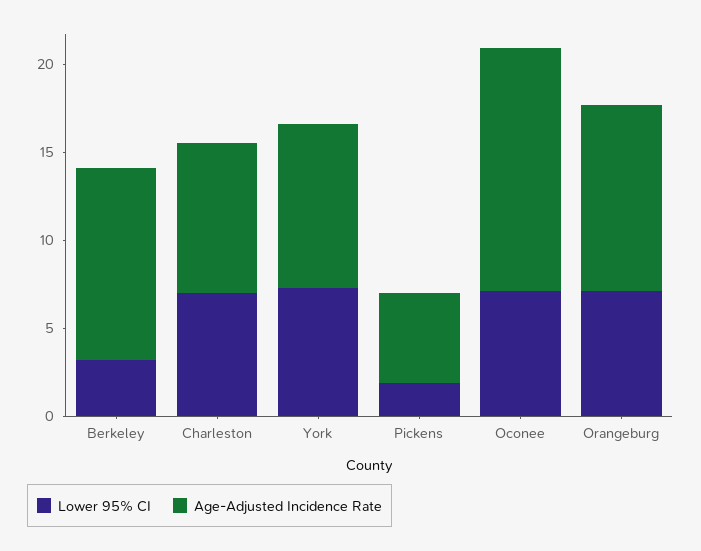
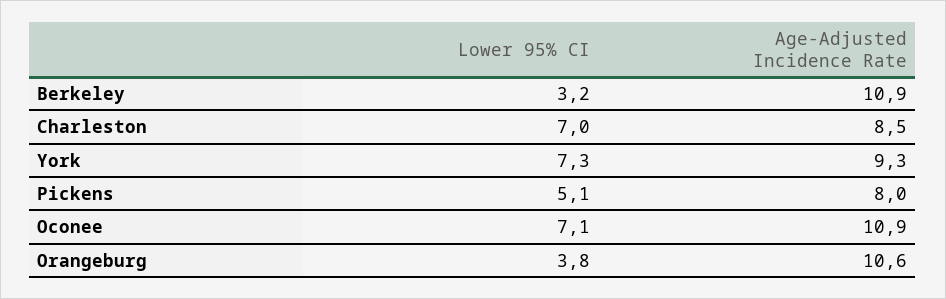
  {
    "Lower 95% CI": {
      "Berkeley": 3.2,
      "Charleston": 7,
      "York": 7.3,
-     "Pickens": 2,
+     "Pickens": 5.1,
      "Oconee": 7.1,
-     "Orangeburg": 7
+     "Orangeburg": 3.8
    },
    "Age-Adjusted Incidence Rate": {
      "Berkeley": 10.9,
      "Charleston": 8.5,
      "York": 9.3,
-     "Pickens": 5,
+     "Pickens": 8,
-     "Oconee": 14,
+     "Oconee": 10.9,
      "Orangeburg": 10.6
    }
  }

